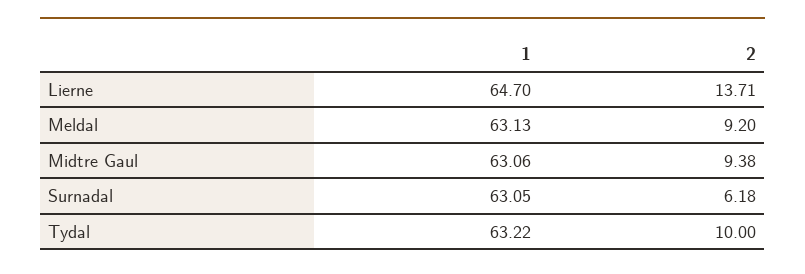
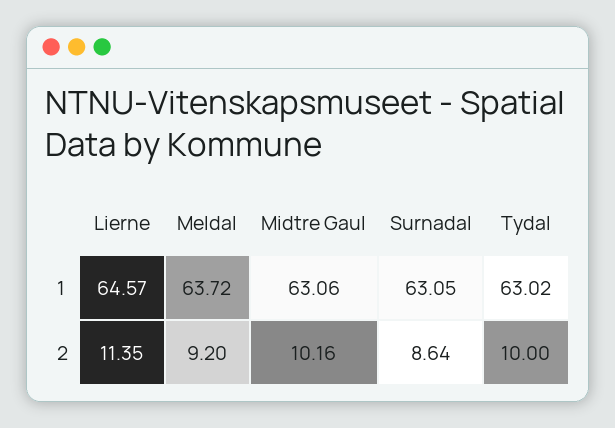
  {
    "1": {
-     "Lierne": 64.7,
+     "Lierne": 64.57,
-     "Meldal": 63.13,
+     "Meldal": 63.72,
      "Midtre Gaul": 63.06,
      "Surnadal": 63.05,
-     "Tydal": 63.22
+     "Tydal": 63.02
    },
    "2": {
-     "Lierne": 13.71,
+     "Lierne": 11.35,
      "Meldal": 9.2,
-     "Midtre Gaul": 9.38,
+     "Midtre Gaul": 10.16,
-     "Surnadal": 6.18,
+     "Surnadal": 8.64,
      "Tydal": 10
    }
  }

